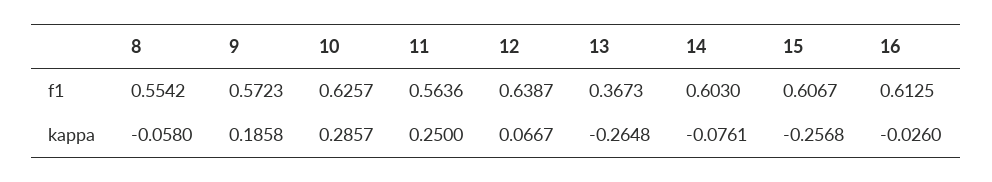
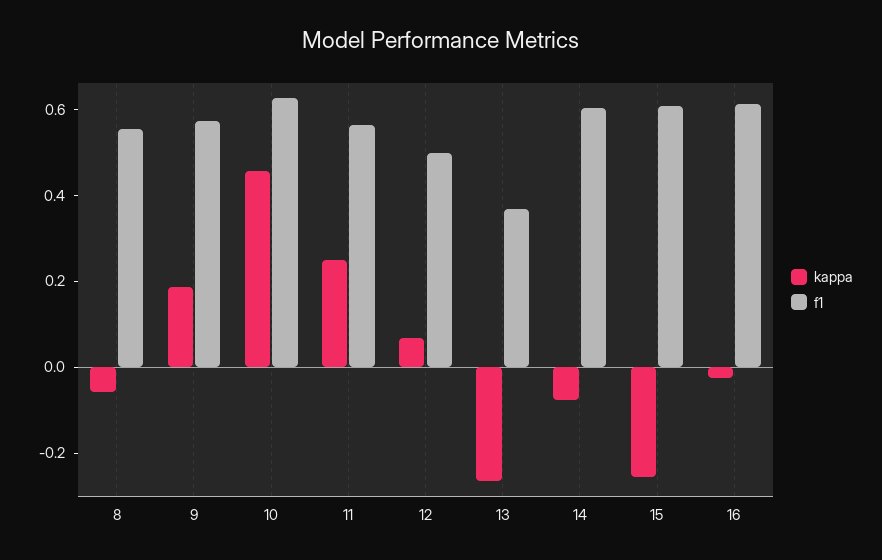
  {
    "f1": {
      "8": 0.5542,
      "9": 0.5723,
      "10": 0.6257,
      "11": 0.5636,
-     "12": 0.6387,
+     "12": 0.5,
      "13": 0.3673,
      "14": 0.603,
      "15": 0.6067,
      "16": 0.6125
    },
    "kappa": {
      "8": -0.058,
      "9": 0.1858,
-     "10": 0.2857,
+     "10": 0.45,
      "11": 0.25,
      "12": 0.0667,
      "13": -0.2648,
      "14": -0.0761,
      "15": -0.2568,
      "16": -0.026
    }
  }

